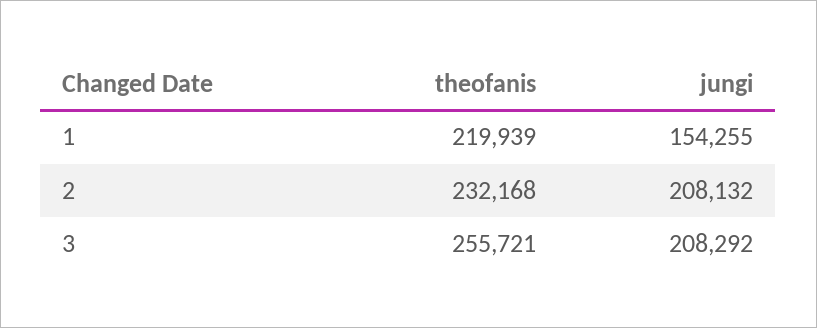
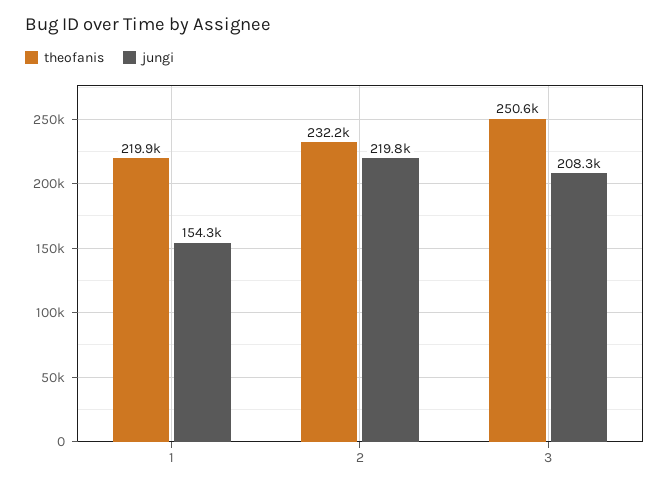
  {
    "theofanis": {
      "1": 219939,
      "2": 232168,
-     "3": 255721
+     "3": 250600
    },
    "jungi": {
      "1": 154255,
-     "2": 208132,
+     "2": 219800,
      "3": 208292
    }
  }

